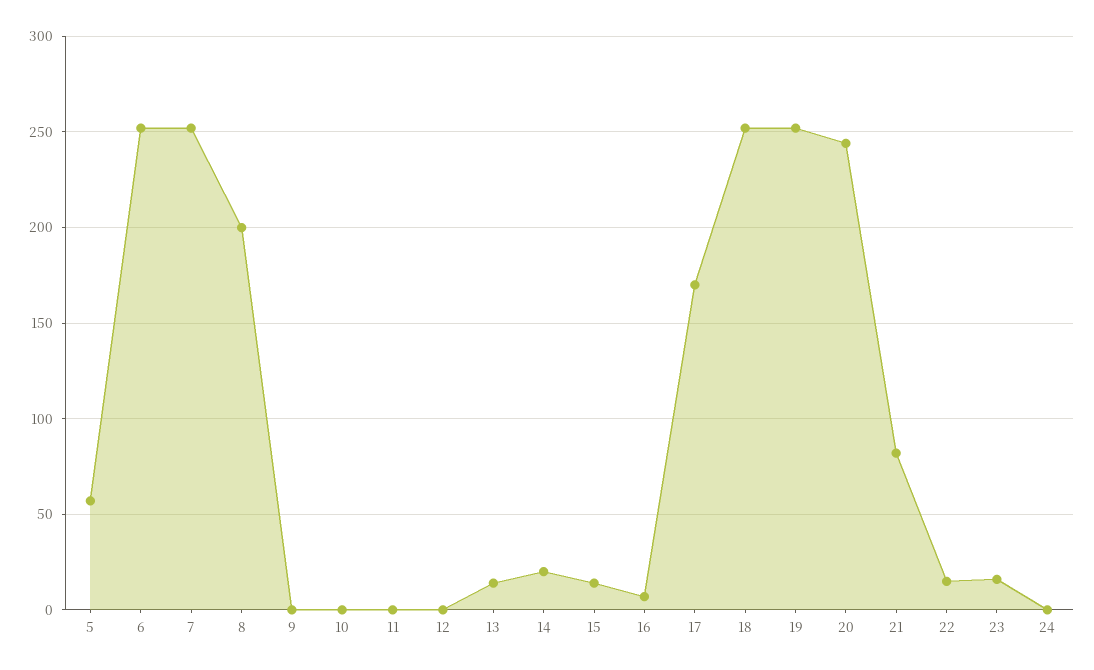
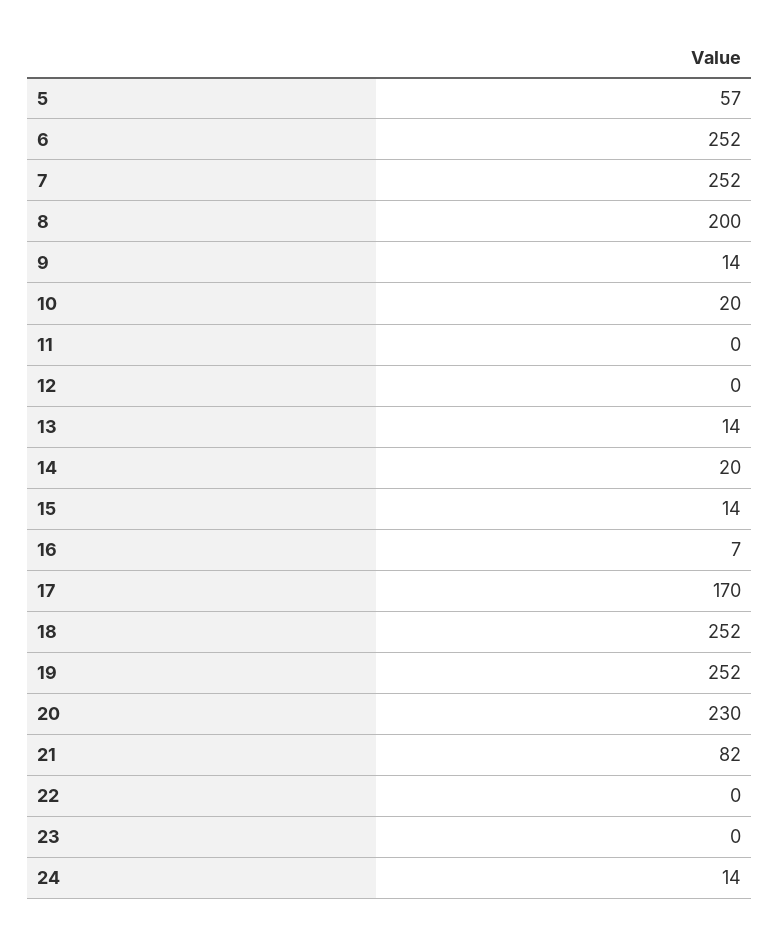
  {
    "5": 57,
    "6": 252,
    "7": 252,
    "8": 200,
-   "9": 0,
+   "9": 14,
-   "10": 0,
+   "10": 20,
    "11": 0,
    "12": 0,
    "13": 14,
    "14": 20,
    "15": 14,
    "16": 7,
    "17": 170,
    "18": 252,
    "19": 252,
-   "20": 245,
+   "20": 230,
    "21": 82,
-   "22": 15,
+   "22": 0,
-   "23": 15,
+   "23": 0,
-   "24": 0
+   "24": 14
  }

